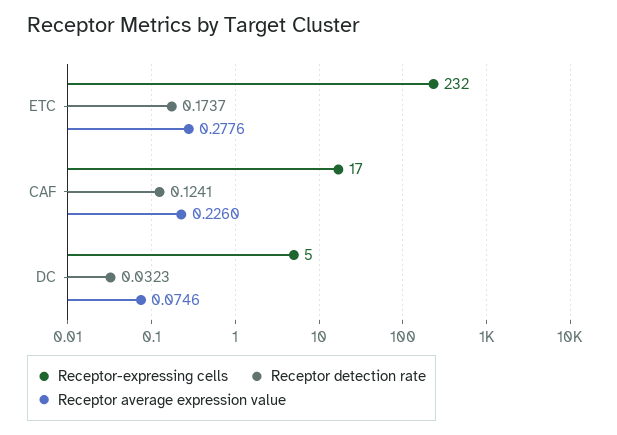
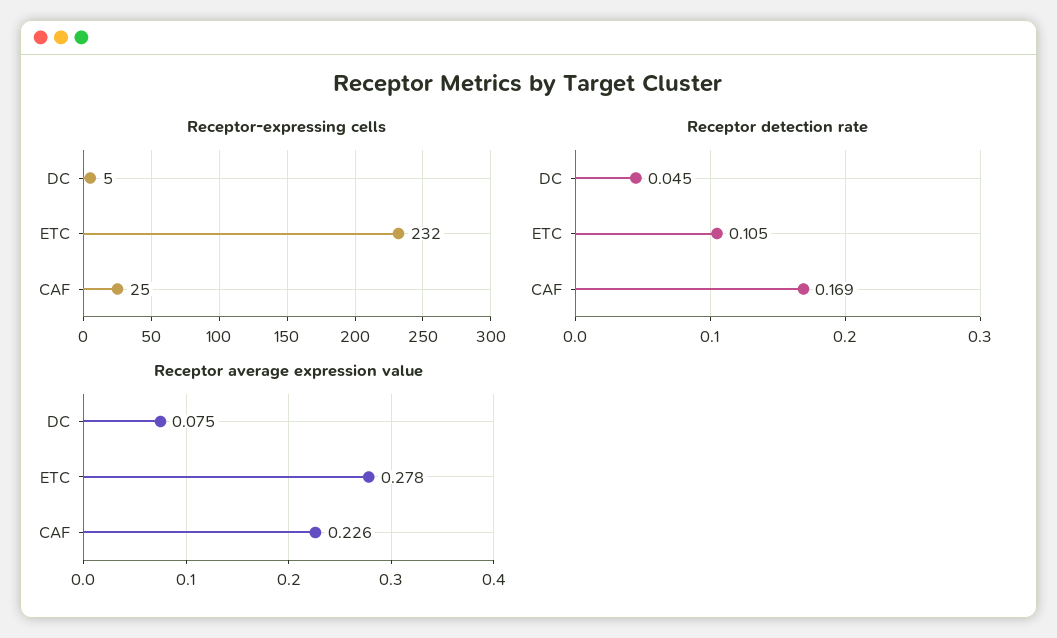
  {
    "Receptor-expressing cells": {
      "ETC": 232,
-     "CAF": 17,
+     "CAF": 25,
      "DC": 5
    },
    "Receptor detection rate": {
-     "ETC": 0.1737,
+     "ETC": 0.105,
-     "CAF": 0.1241,
+     "CAF": 0.169,
-     "DC": 0.0323
+     "DC": 0.045
    },
    "Receptor average expression value": {
      "ETC": 0.2776,
      "CAF": 0.226,
      "DC": 0.0746
    }
  }

